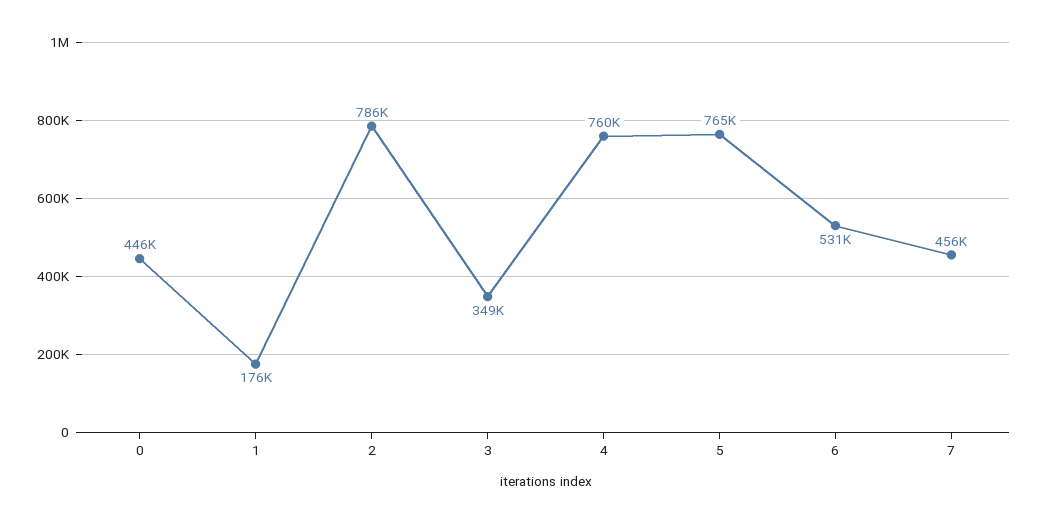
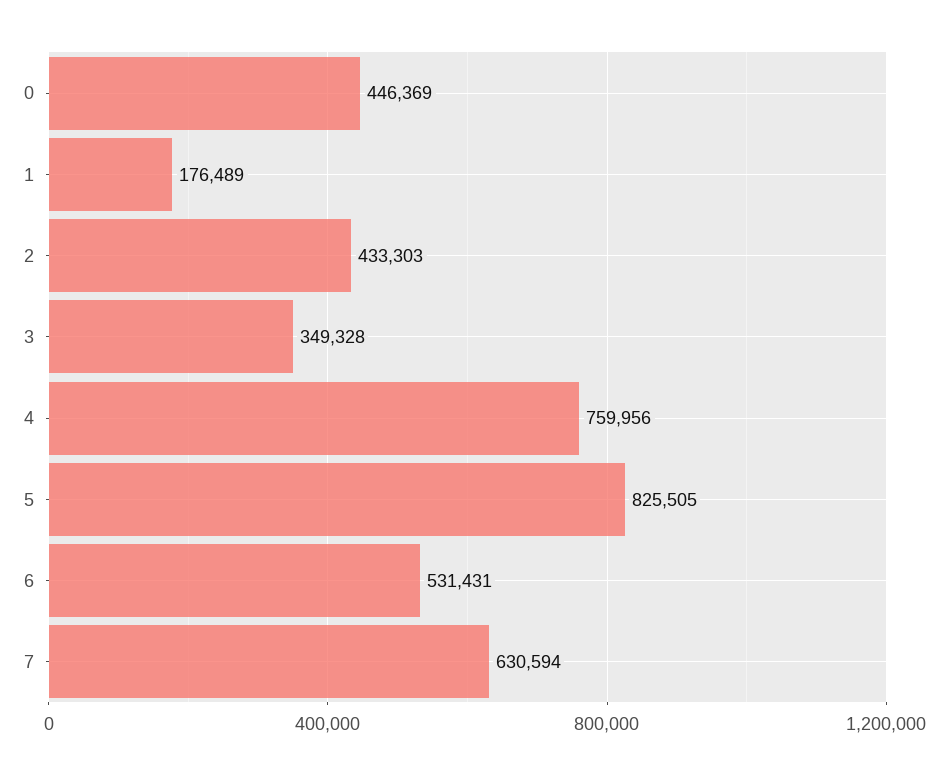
  {
    "0": 446369,
    "1": 176489,
-   "2": 786000,
+   "2": 433303,
    "3": 349328,
    "4": 759956,
-   "5": 765000,
+   "5": 825505,
    "6": 531431,
-   "7": 456000
+   "7": 630594
  }

